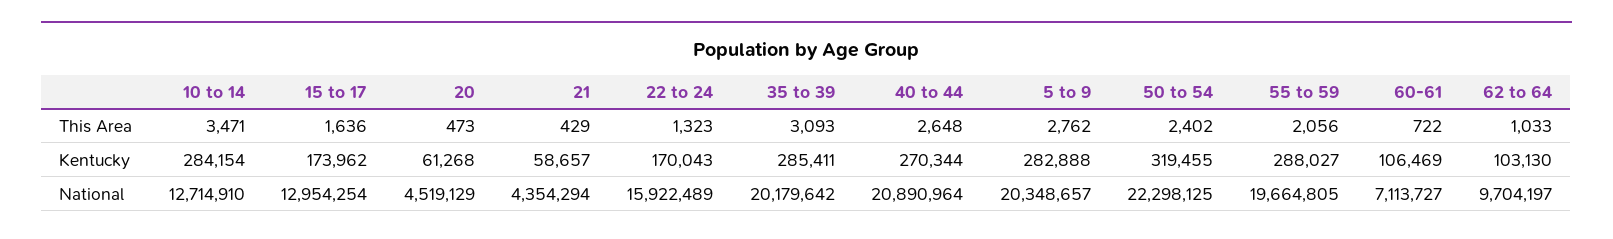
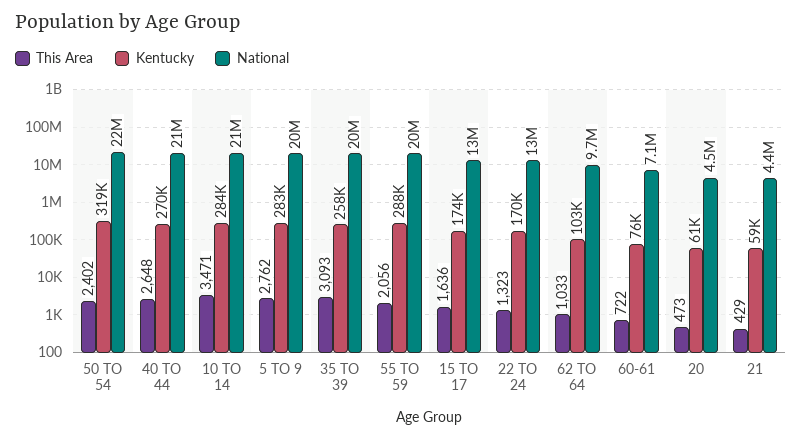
  {
    "This Area": {
      "10 to 14": 3471,
      "15 to 17": 1636,
      "20": 473,
      "21": 429,
      "22 to 24": 1323,
      "35 to 39": 3093,
      "40 to 44": 2648,
      "5 to 9": 2762,
      "50 to 54": 2402,
      "55 to 59": 2056,
      "60-61": 722,
      "62 to 64": 1033
    },
    "Kentucky": {
      "10 to 14": 284154,
      "15 to 17": 173962,
      "20": 61268,
      "21": 58657,
      "22 to 24": 170043,
-     "35 to 39": 285411,
+     "35 to 39": 258000,
      "40 to 44": 270344,
      "5 to 9": 282888,
      "50 to 54": 319455,
      "55 to 59": 288027,
-     "60-61": 106469,
+     "60-61": 76000,
      "62 to 64": 103130
    },
    "National": {
-     "10 to 14": 12714910,
+     "10 to 14": 21000000,
      "15 to 17": 12954254,
      "20": 4519129,
      "21": 4354294,
-     "22 to 24": 15922489,
+     "22 to 24": 13000000,
      "35 to 39": 20179642,
      "40 to 44": 20890964,
      "5 to 9": 20348657,
      "50 to 54": 22298125,
      "55 to 59": 19664805,
      "60-61": 7113727,
      "62 to 64": 9704197
    }
  }

